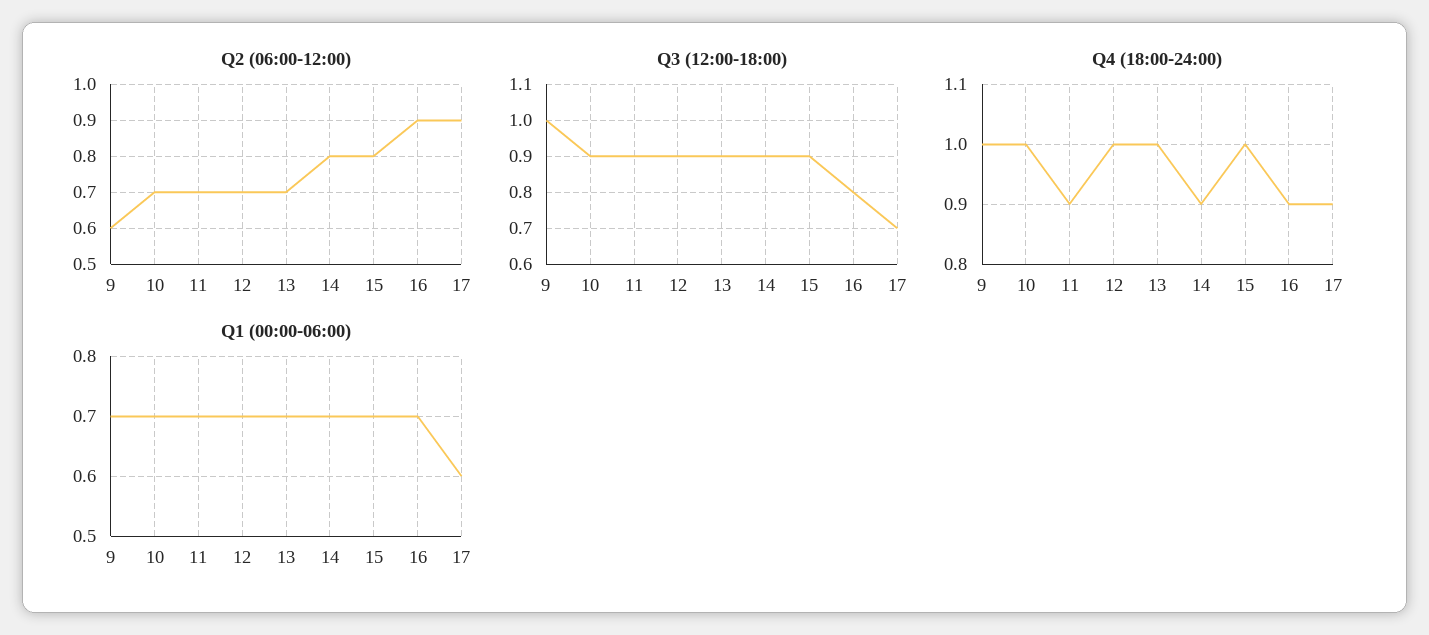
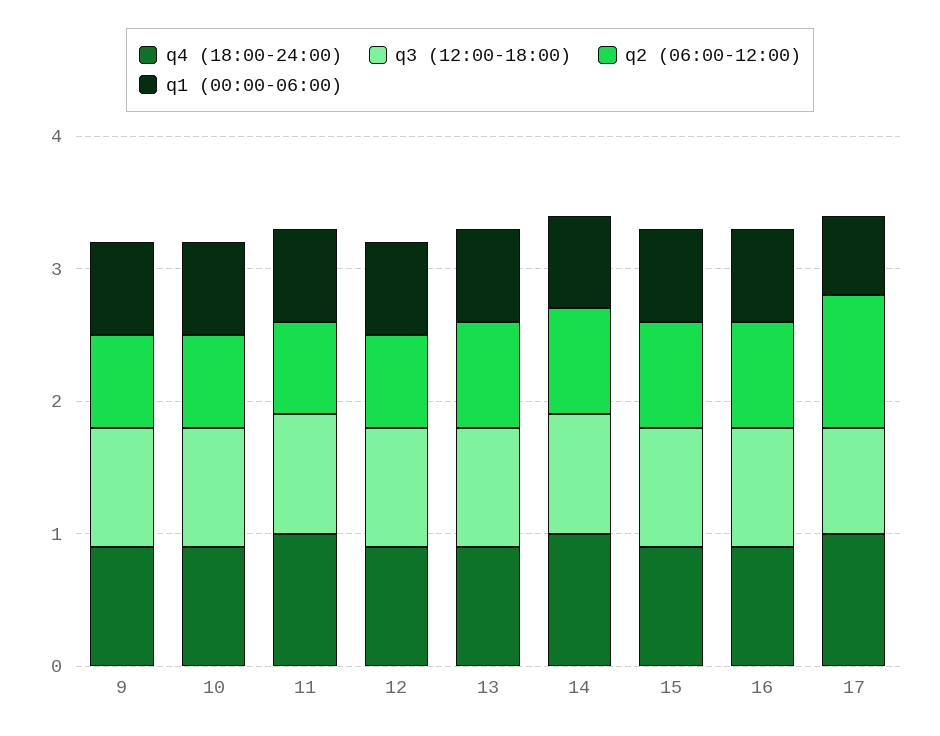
  {
    "Q2 (06:00-12:00)": {
-     "9": 0.6,
+     "9": 0.7,
      "10": 0.7,
      "11": 0.7,
      "12": 0.7,
-     "13": 0.7,
+     "13": 0.8,
      "14": 0.8,
      "15": 0.8,
-     "16": 0.9,
+     "16": 0.8,
-     "17": 0.9
+     "17": 1
    },
    "Q3 (12:00-18:00)": {
-     "9": 1,
+     "9": 0.9,
      "10": 0.9,
      "11": 0.9,
      "12": 0.9,
      "13": 0.9,
      "14": 0.9,
      "15": 0.9,
-     "16": 0.8,
+     "16": 0.9,
-     "17": 0.7
+     "17": 0.8
    },
    "Q4 (18:00-24:00)": {
-     "9": 1,
+     "9": 0.9,
-     "10": 1,
+     "10": 0.9,
-     "11": 0.9,
+     "11": 1,
-     "12": 1,
+     "12": 0.9,
-     "13": 1,
+     "13": 0.9,
-     "14": 0.9,
+     "14": 1,
-     "15": 1,
+     "15": 0.9,
      "16": 0.9,
-     "17": 0.9
+     "17": 1
    },
    "Q1 (00:00-06:00)": {
      "9": 0.7,
      "10": 0.7,
      "11": 0.7,
      "12": 0.7,
      "13": 0.7,
      "14": 0.7,
      "15": 0.7,
      "16": 0.7,
      "17": 0.6
    }
  }

